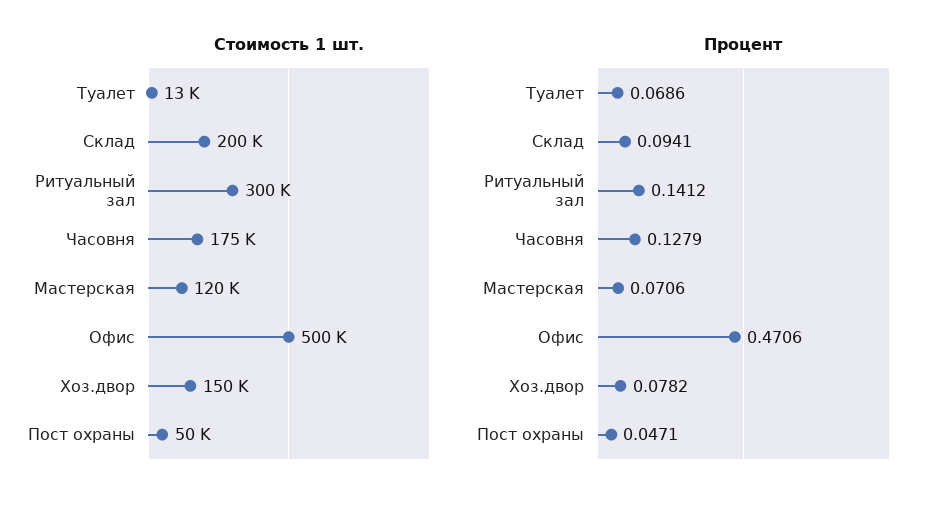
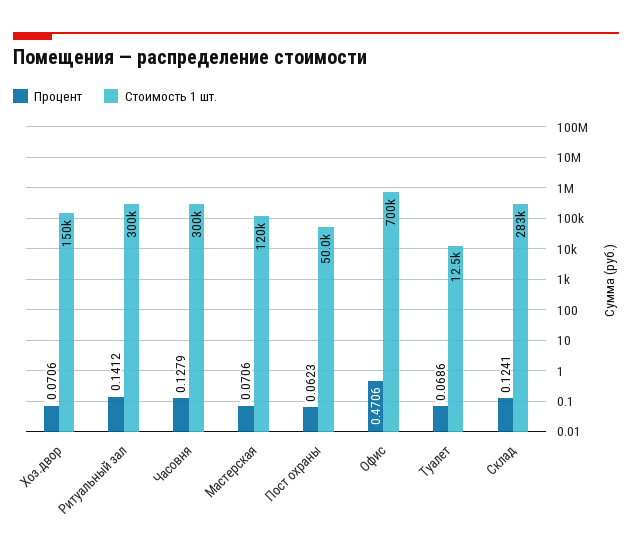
  {
    "Стоимость 1 шт.": {
      "Туалет": 12500,
-     "Склад": 200000,
+     "Склад": 283000,
      "Ритуальный зал": 300000,
-     "Часовня": 175000,
+     "Часовня": 300000,
      "Мастерская": 120000,
-     "Офис": 500000,
+     "Офис": 700000,
      "Хоз.двор": 150000,
      "Пост охраны": 50000
    },
    "Процент": {
      "Туалет": 0.0686,
-     "Склад": 0.0941,
+     "Склад": 0.1241,
      "Ритуальный зал": 0.1412,
      "Часовня": 0.1279,
      "Мастерская": 0.0706,
      "Офис": 0.4706,
-     "Хоз.двор": 0.0782,
+     "Хоз.двор": 0.0706,
-     "Пост охраны": 0.0471
+     "Пост охраны": 0.0623
    }
  }

